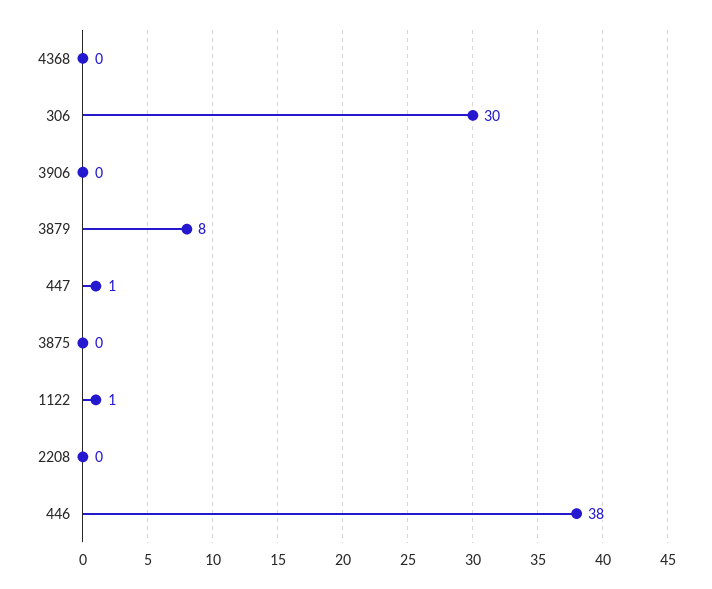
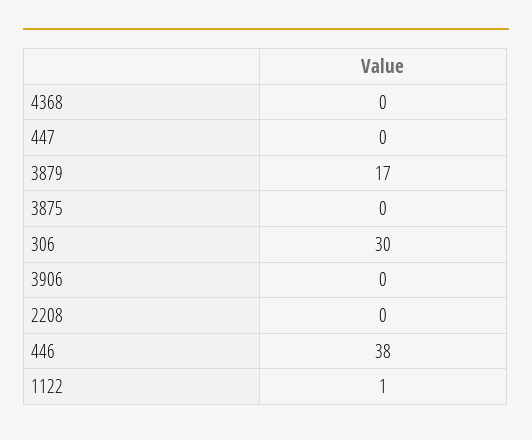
  {
    "4368": 0,
    "306": 30,
    "3906": 0,
-   "3879": 8,
+   "3879": 17,
-   "447": 1,
+   "447": 0,
    "3875": 0,
    "1122": 1,
    "2208": 0,
    "446": 38
  }

